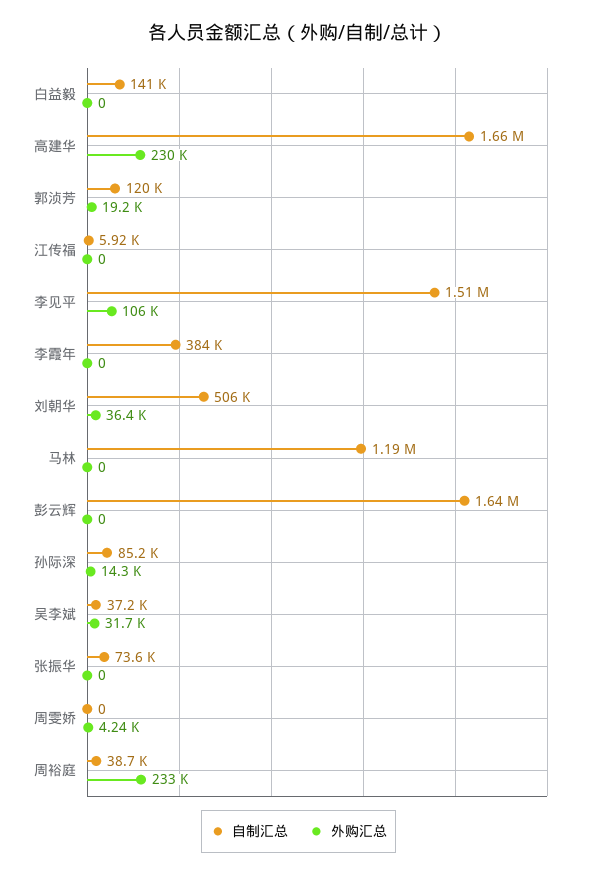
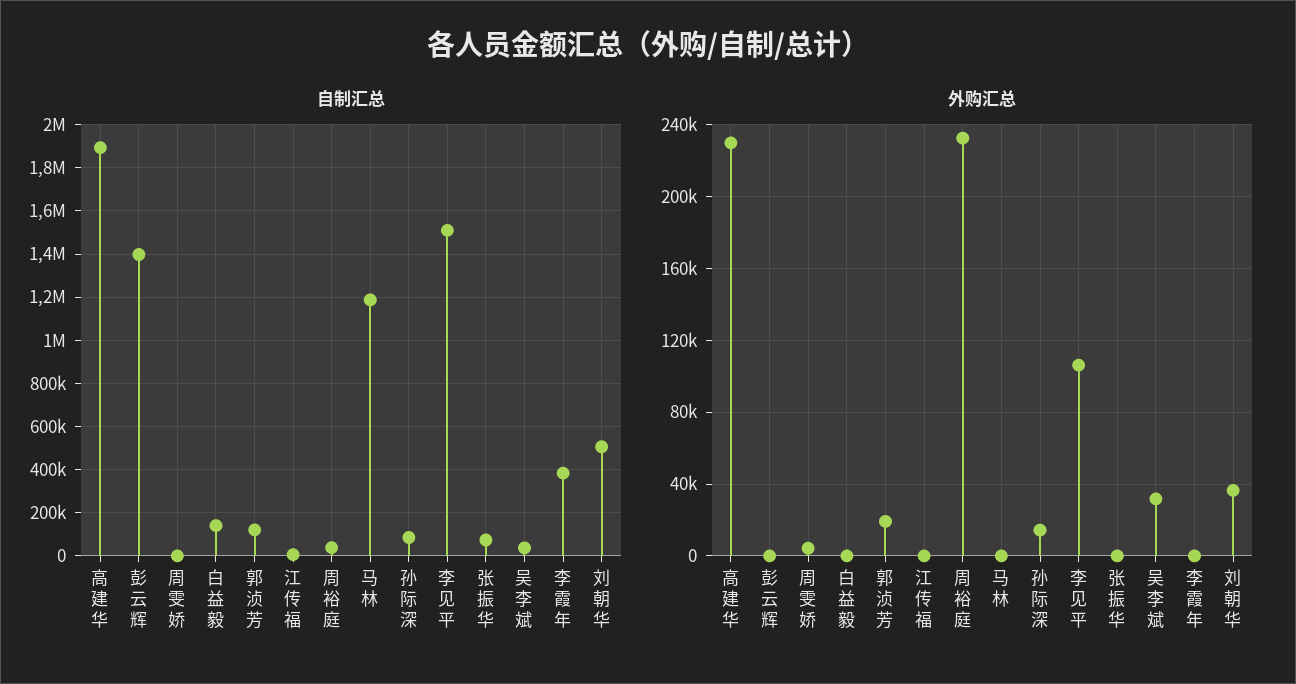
  {
    "自制汇总": {
      "白益毅": 141000,
-     "高建华": 1660000,
+     "高建华": 1900000,
      "郭浈芳": 120000,
      "江传福": 5920,
      "李见平": 1510000,
      "李霞年": 384000,
      "刘朝华": 506000,
      "马林": 1190000,
-     "彭云辉": 1640000,
+     "彭云辉": 1400000,
      "孙际深": 85200,
      "吴李斌": 37200,
      "张振华": 73600,
      "周雯娇": 0,
      "周裕庭": 38700
    },
    "外购汇总": {
      "白益毅": 0,
      "高建华": 230000,
      "郭浈芳": 19200,
      "江传福": 0,
      "李见平": 106000,
      "李霞年": 0,
      "刘朝华": 36400,
      "马林": 0,
      "彭云辉": 0,
      "孙际深": 14300,
      "吴李斌": 31700,
      "张振华": 0,
      "周雯娇": 4240,
      "周裕庭": 233000
    }
  }

